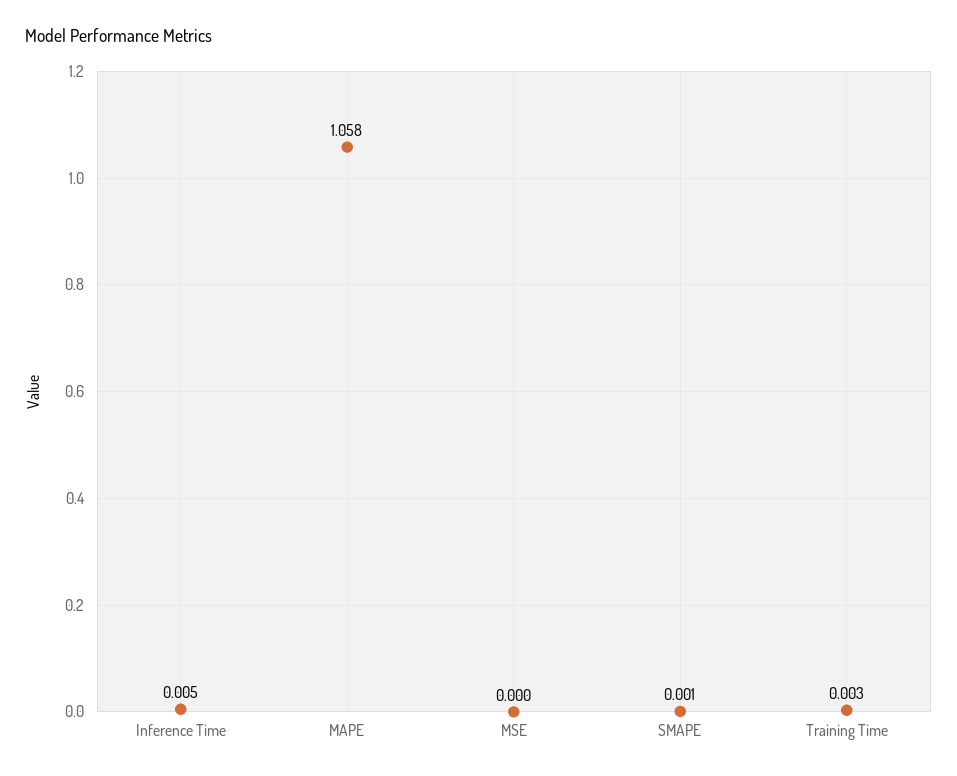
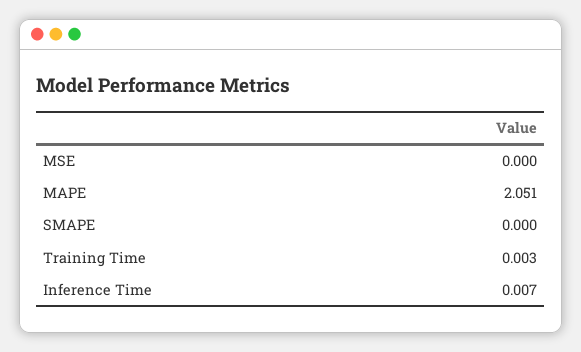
  {
-   "Inference Time": 0.005,
+   "Inference Time": 0.007,
-   "MAPE": 1.058,
+   "MAPE": 2.051,
    "MSE": 0,
-   "SMAPE": 0.001,
+   "SMAPE": 0,
    "Training Time": 0.003
  }

